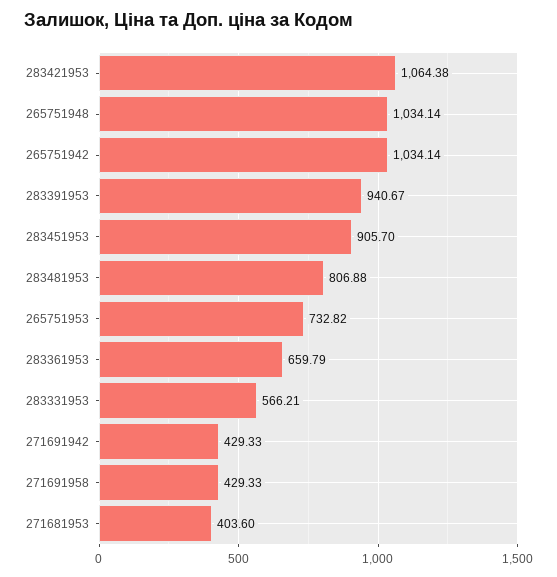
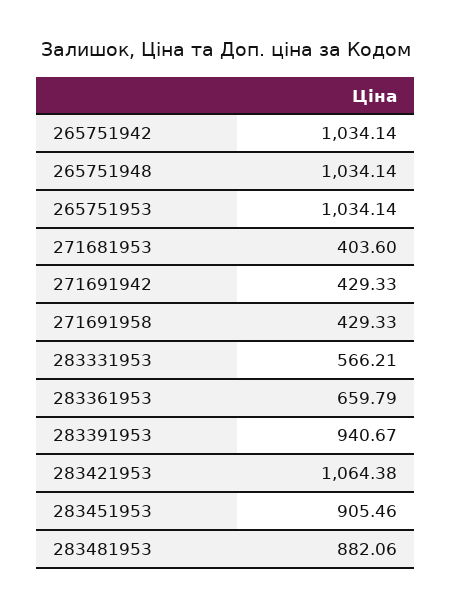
  {
    "283421953": 1064.38,
    "265751948": 1034.14,
    "265751942": 1034.14,
    "283391953": 940.67,
-   "283451953": 905.7,
+   "283451953": 905.46,
-   "283481953": 806.88,
+   "283481953": 882.06,
-   "265751953": 732.82,
+   "265751953": 1034.14,
    "283361953": 659.79,
    "283331953": 566.21,
    "271691942": 429.33,
    "271691958": 429.33,
    "271681953": 403.6
  }

